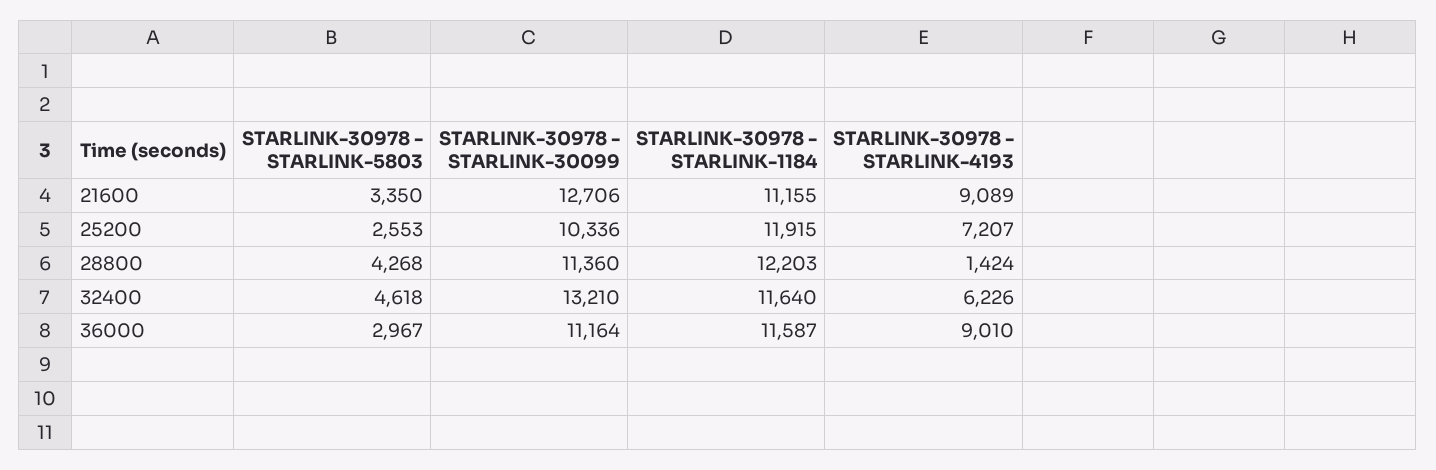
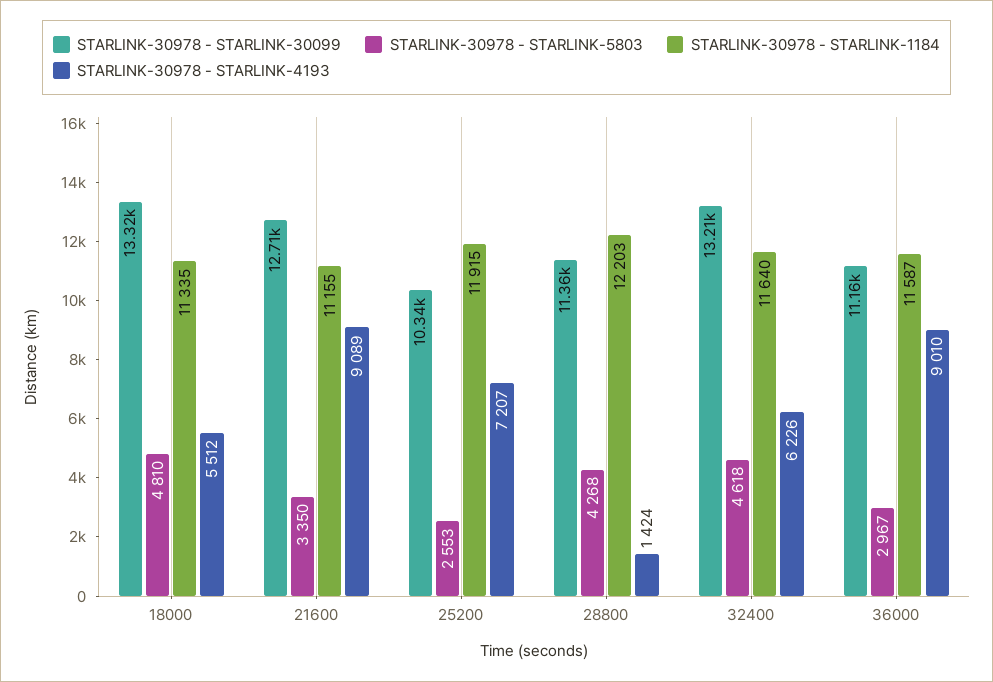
  {
    "STARLINK-30978 - STARLINK-5803": {
      "21600": 3350,
      "25200": 2553,
      "28800": 4268,
      "32400": 4618,
-     "36000": 2967
+     "36000": 2967,
+     "18000": 4810
    },
    "STARLINK-30978 - STARLINK-30099": {
      "21600": 12706,
      "25200": 10336,
      "28800": 11360,
      "32400": 13210,
-     "36000": 11164
+     "36000": 11164,
+     "18000": 13320
    },
    "STARLINK-30978 - STARLINK-1184": {
      "21600": 11155,
      "25200": 11915,
      "28800": 12203,
      "32400": 11640,
-     "36000": 11587
+     "36000": 11587,
+     "18000": 11335
    },
    "STARLINK-30978 - STARLINK-4193": {
      "21600": 9089,
      "25200": 7207,
      "28800": 1424,
      "32400": 6226,
-     "36000": 9010
+     "36000": 9010,
+     "18000": 5512
    }
  }

